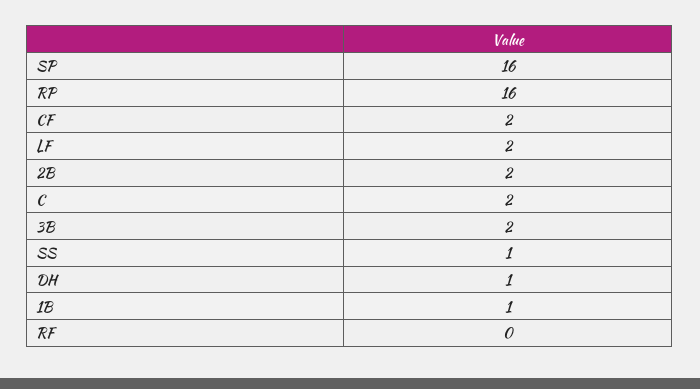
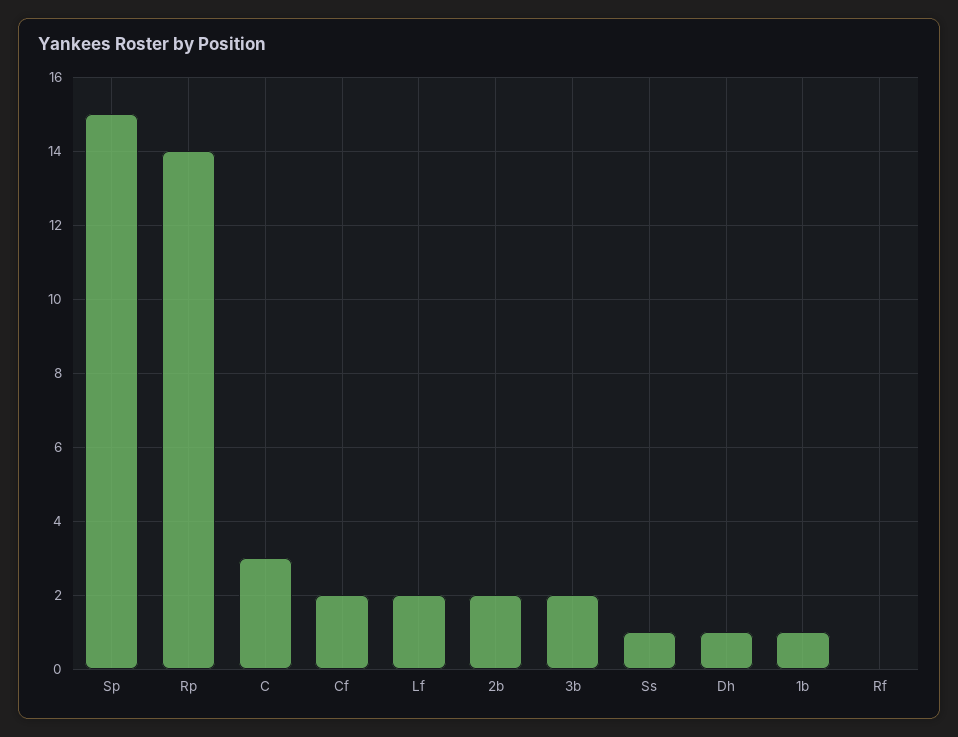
  {
-   "SP": 16,
+   "SP": 15,
-   "RP": 16,
+   "RP": 14,
    "CF": 2,
    "LF": 2,
    "2B": 2,
-   "C": 2,
+   "C": 3,
    "3B": 2,
    "SS": 1,
    "DH": 1,
    "1B": 1,
    "RF": 0
  }

